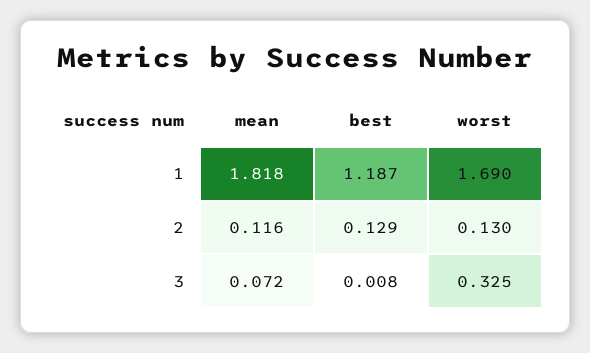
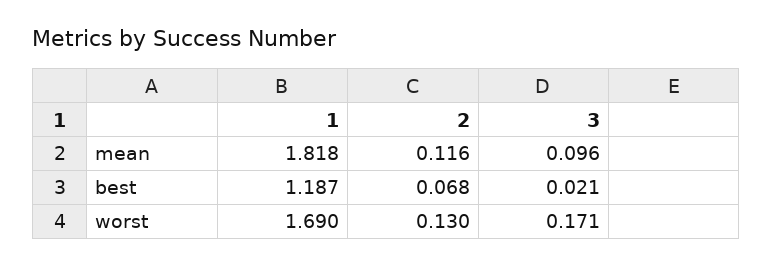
  {
    "mean": {
      "1": 1.818,
      "2": 0.116,
-     "3": 0.072
+     "3": 0.096
    },
    "best": {
      "1": 1.187,
-     "2": 0.129,
+     "2": 0.068,
-     "3": 0.008
+     "3": 0.021
    },
    "worst": {
      "1": 1.69,
      "2": 0.13,
-     "3": 0.325
+     "3": 0.171
    }
  }

